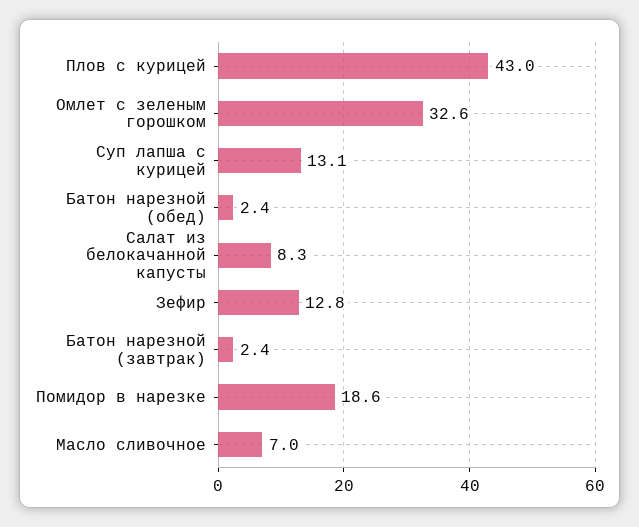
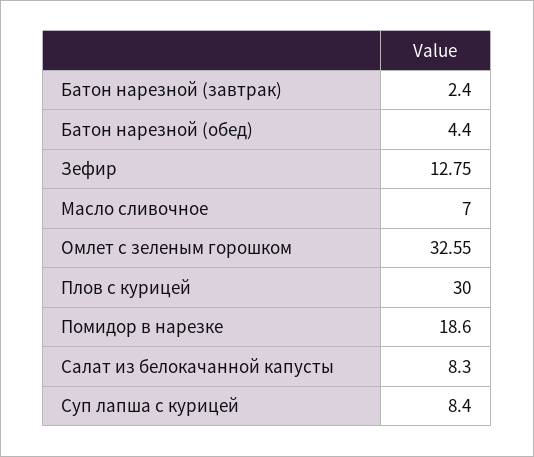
  {
-   "Плов с курицей": 43,
+   "Плов с курицей": 30,
    "Омлет с зеленым горошком": 32.55,
-   "Суп лапша с курицей": 13.1,
+   "Суп лапша с курицей": 8.4,
-   "Батон нарезной (обед)": 2.4,
+   "Батон нарезной (обед)": 4.4,
    "Салат из белокачанной капусты": 8.3,
    "Зефир": 12.75,
    "Батон нарезной (завтрак)": 2.4,
    "Помидор в нарезке": 18.6,
    "Масло сливочное": 7
  }

